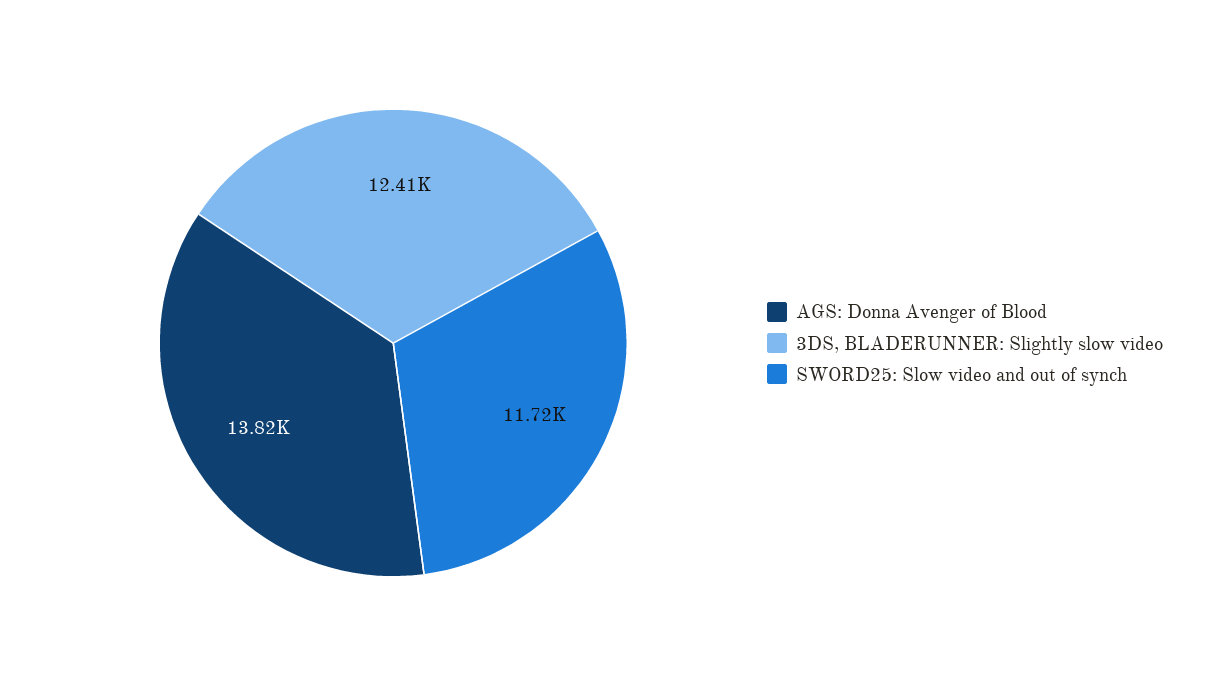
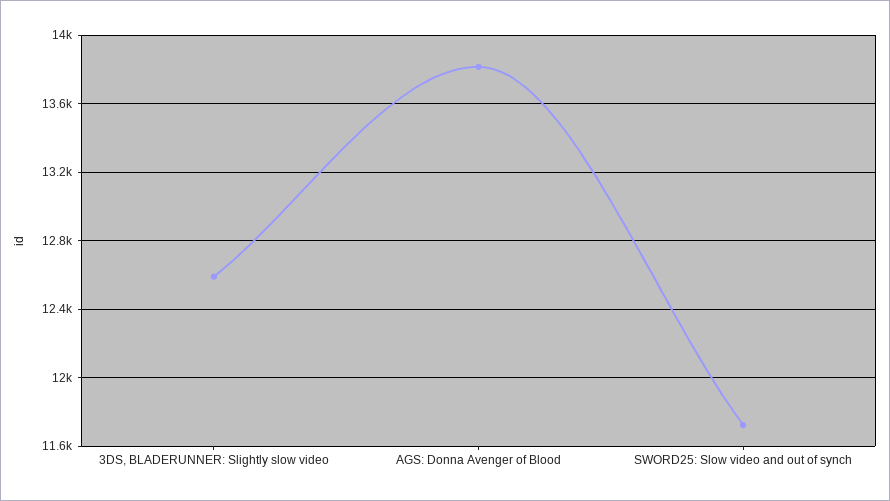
  {
    "AGS: Donna Avenger of Blood": 13820,
-   "3DS, BLADERUNNER: Slightly slow video": 12410,
+   "3DS, BLADERUNNER: Slightly slow video": 12600,
    "SWORD25: Slow video and out of synch": 11720
  }

